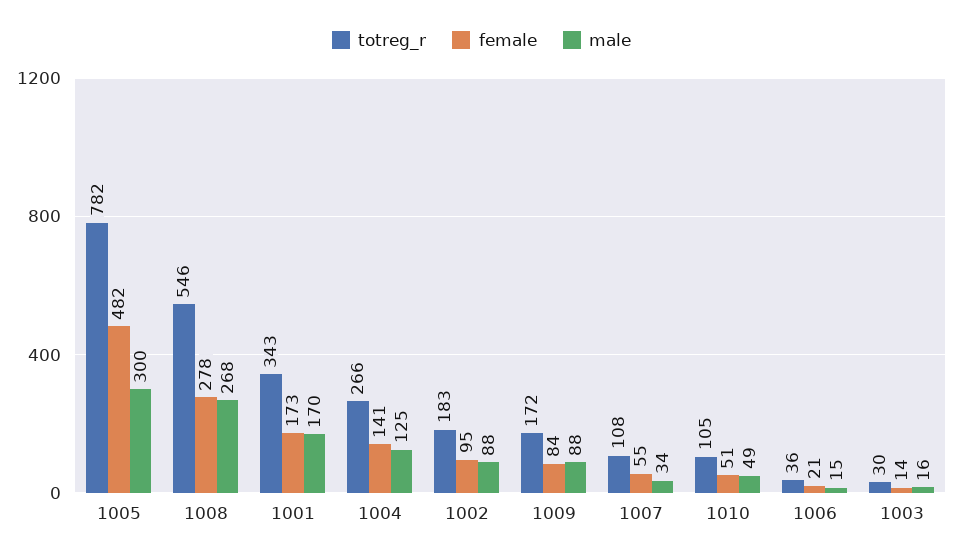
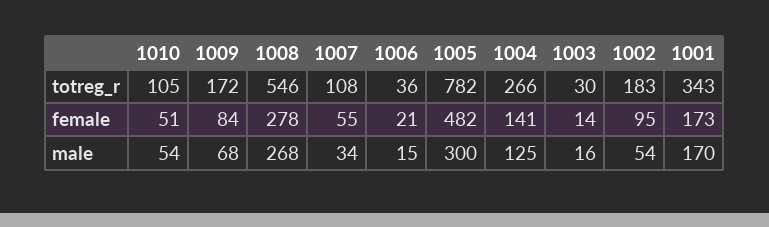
  {
    "totreg_r": {
      "1005": 782,
      "1008": 546,
      "1001": 343,
      "1004": 266,
      "1002": 183,
      "1009": 172,
      "1007": 108,
      "1010": 105,
      "1006": 36,
      "1003": 30
    },
    "female": {
      "1005": 482,
      "1008": 278,
      "1001": 173,
      "1004": 141,
      "1002": 95,
      "1009": 84,
      "1007": 55,
      "1010": 51,
      "1006": 21,
      "1003": 14
    },
    "male": {
      "1005": 300,
      "1008": 268,
      "1001": 170,
      "1004": 125,
-     "1002": 88,
+     "1002": 54,
-     "1009": 88,
+     "1009": 68,
      "1007": 34,
-     "1010": 49,
+     "1010": 54,
      "1006": 15,
      "1003": 16
    }
  }

